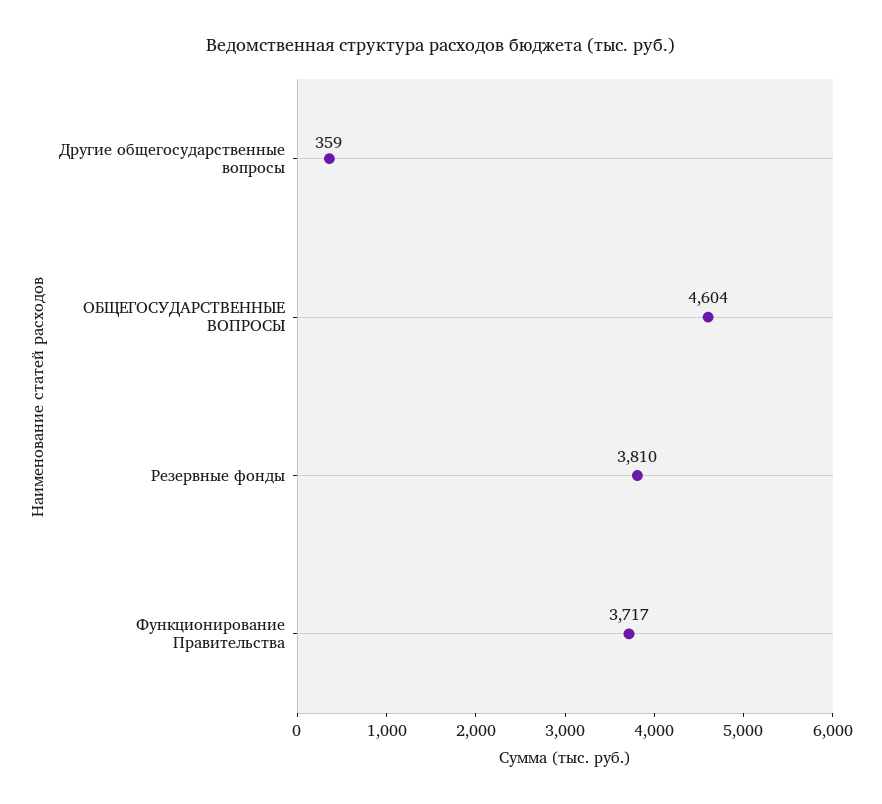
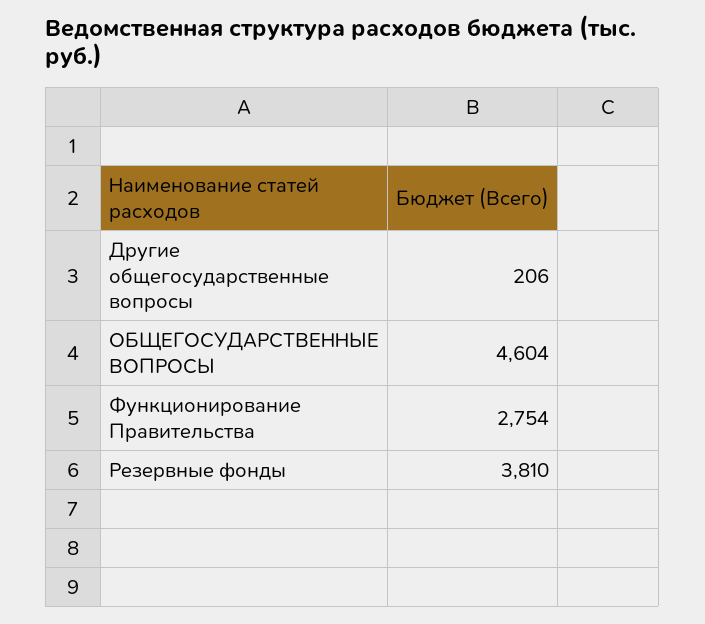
  {
-   "Другие общегосударственные вопросы": 359,
+   "Другие общегосударственные вопросы": 206,
    "ОБЩЕГОСУДАРСТВЕННЫЕ ВОПРОСЫ": 4604,
    "Резервные фонды": 3810,
-   "Функционирование Правительства": 3717
+   "Функционирование Правительства": 2754
  }

